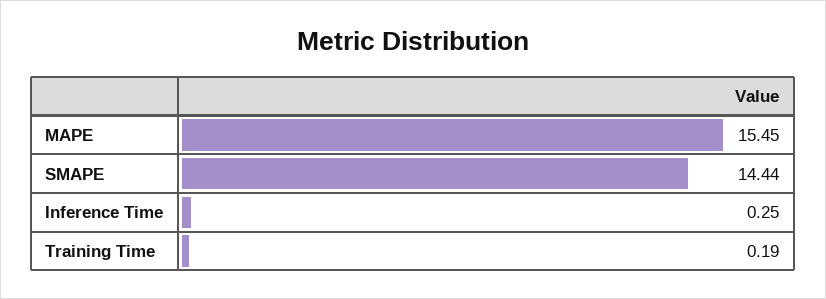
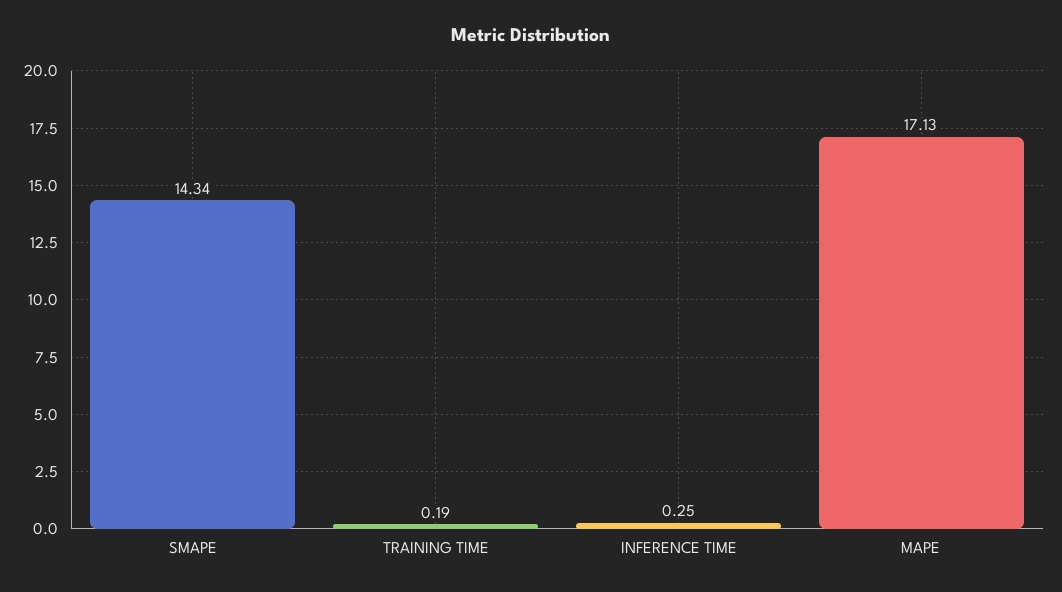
  {
-   "MAPE": 15.45,
+   "MAPE": 17.13,
-   "SMAPE": 14.44,
+   "SMAPE": 14.34,
    "Inference Time": 0.25,
    "Training Time": 0.19
  }

